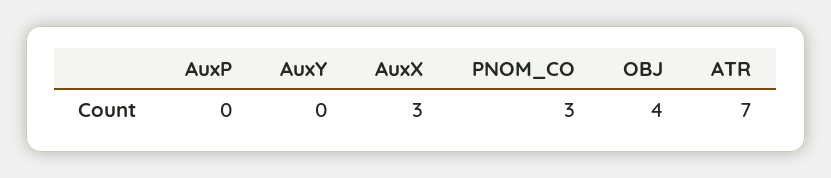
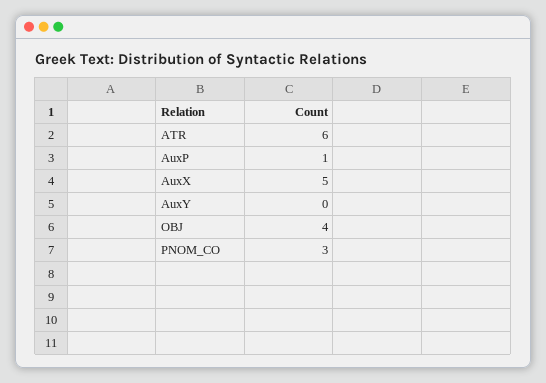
  {
-   "AuxP": 0,
+   "AuxP": 1,
    "AuxY": 0,
-   "AuxX": 3,
+   "AuxX": 5,
    "PNOM_CO": 3,
    "OBJ": 4,
-   "ATR": 7
+   "ATR": 6
  }

